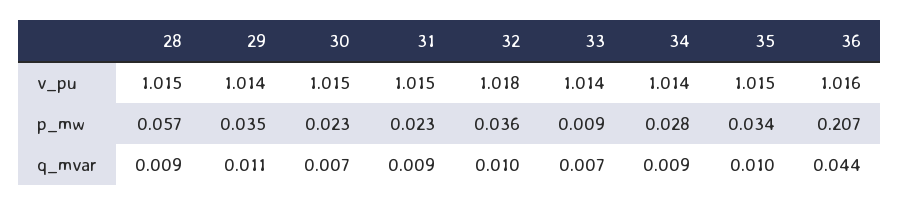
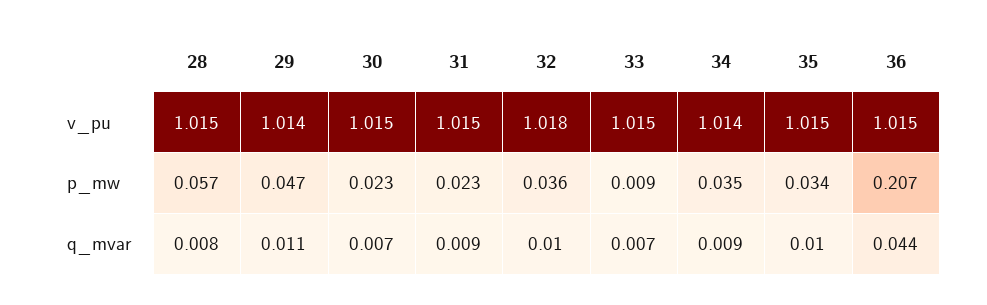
  {
    "28": {
      "v_pu": 1.015,
      "p_mw": 0.057,
-     "q_mvar": 0.009
+     "q_mvar": 0.008
    },
    "29": {
      "v_pu": 1.014,
-     "p_mw": 0.035,
+     "p_mw": 0.047,
      "q_mvar": 0.011
    },
    "30": {
      "v_pu": 1.015,
      "p_mw": 0.023,
      "q_mvar": 0.007
    },
    "31": {
      "v_pu": 1.015,
      "p_mw": 0.023,
      "q_mvar": 0.009
    },
    "32": {
      "v_pu": 1.018,
      "p_mw": 0.036,
      "q_mvar": 0.01
    },
    "33": {
-     "v_pu": 1.014,
+     "v_pu": 1.015,
      "p_mw": 0.009,
      "q_mvar": 0.007
    },
    "34": {
      "v_pu": 1.014,
-     "p_mw": 0.028,
+     "p_mw": 0.035,
      "q_mvar": 0.009
    },
    "35": {
      "v_pu": 1.015,
      "p_mw": 0.034,
      "q_mvar": 0.01
    },
    "36": {
-     "v_pu": 1.016,
+     "v_pu": 1.015,
      "p_mw": 0.207,
      "q_mvar": 0.044
    }
  }

